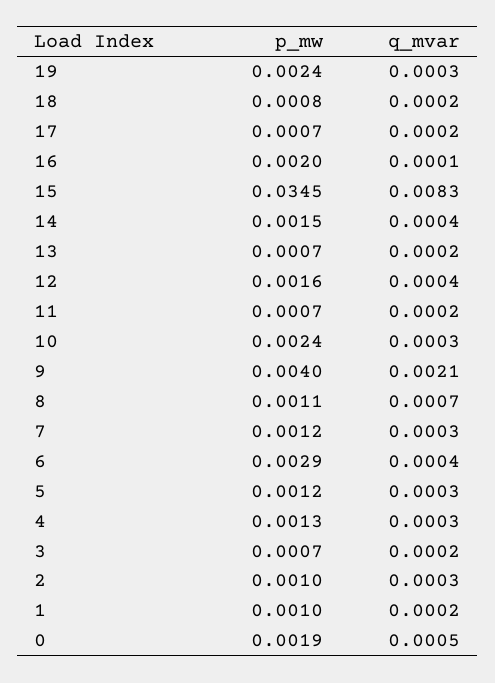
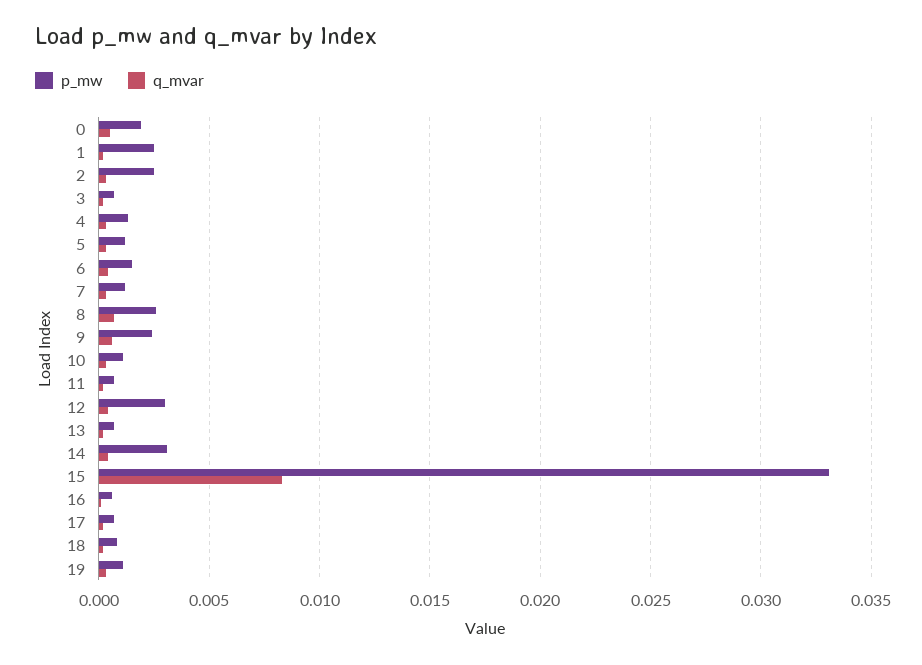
  {
    "p_mw": {
-     "19": 0.0024,
+     "19": 0.001,
      "18": 0.0008,
      "17": 0.0007,
-     "16": 0.002,
+     "16": 0.0005,
-     "15": 0.0345,
+     "15": 0.033,
-     "14": 0.0015,
+     "14": 0.003,
      "13": 0.0007,
-     "12": 0.0016,
+     "12": 0.003,
      "11": 0.0007,
-     "10": 0.0024,
+     "10": 0.001,
-     "9": 0.004,
+     "9": 0.0025,
-     "8": 0.0011,
+     "8": 0.0025,
      "7": 0.0012,
-     "6": 0.0029,
+     "6": 0.0015,
      "5": 0.0012,
      "4": 0.0013,
      "3": 0.0007,
-     "2": 0.001,
+     "2": 0.0025,
-     "1": 0.001,
+     "1": 0.0025,
      "0": 0.0019
    },
    "q_mvar": {
      "19": 0.0003,
      "18": 0.0002,
      "17": 0.0002,
      "16": 0.0001,
      "15": 0.0083,
      "14": 0.0004,
      "13": 0.0002,
      "12": 0.0004,
      "11": 0.0002,
      "10": 0.0003,
-     "9": 0.0021,
+     "9": 0.0005,
      "8": 0.0007,
      "7": 0.0003,
      "6": 0.0004,
      "5": 0.0003,
      "4": 0.0003,
      "3": 0.0002,
      "2": 0.0003,
      "1": 0.0002,
      "0": 0.0005
    }
  }

